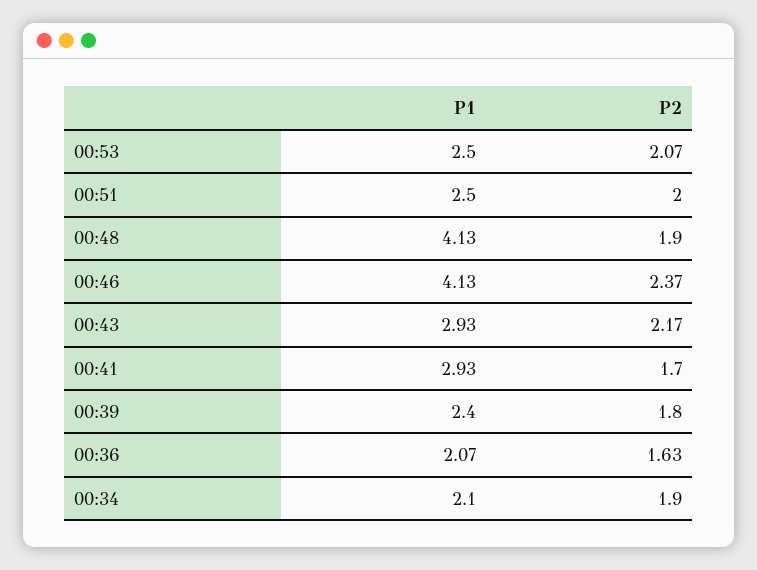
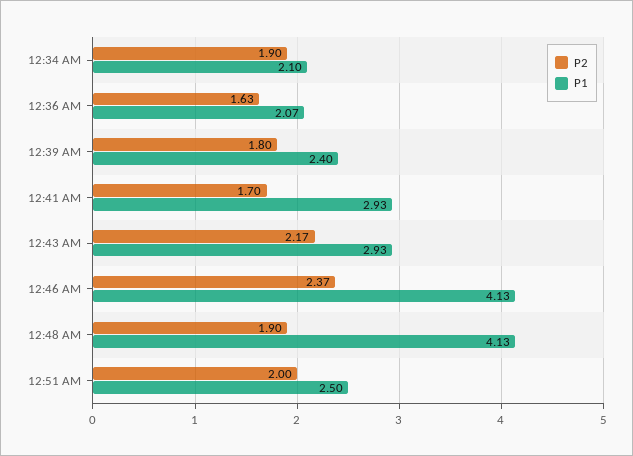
  {
    "P1": {
-     "00:53": 2.5,
      "00:51": 2.5,
      "00:48": 4.13,
      "00:46": 4.13,
      "00:43": 2.93,
      "00:41": 2.93,
      "00:39": 2.4,
      "00:36": 2.07,
      "00:34": 2.1
    },
    "P2": {
-     "00:53": 2.07,
      "00:51": 2,
      "00:48": 1.9,
      "00:46": 2.37,
      "00:43": 2.17,
      "00:41": 1.7,
      "00:39": 1.8,
      "00:36": 1.63,
      "00:34": 1.9
    }
  }

